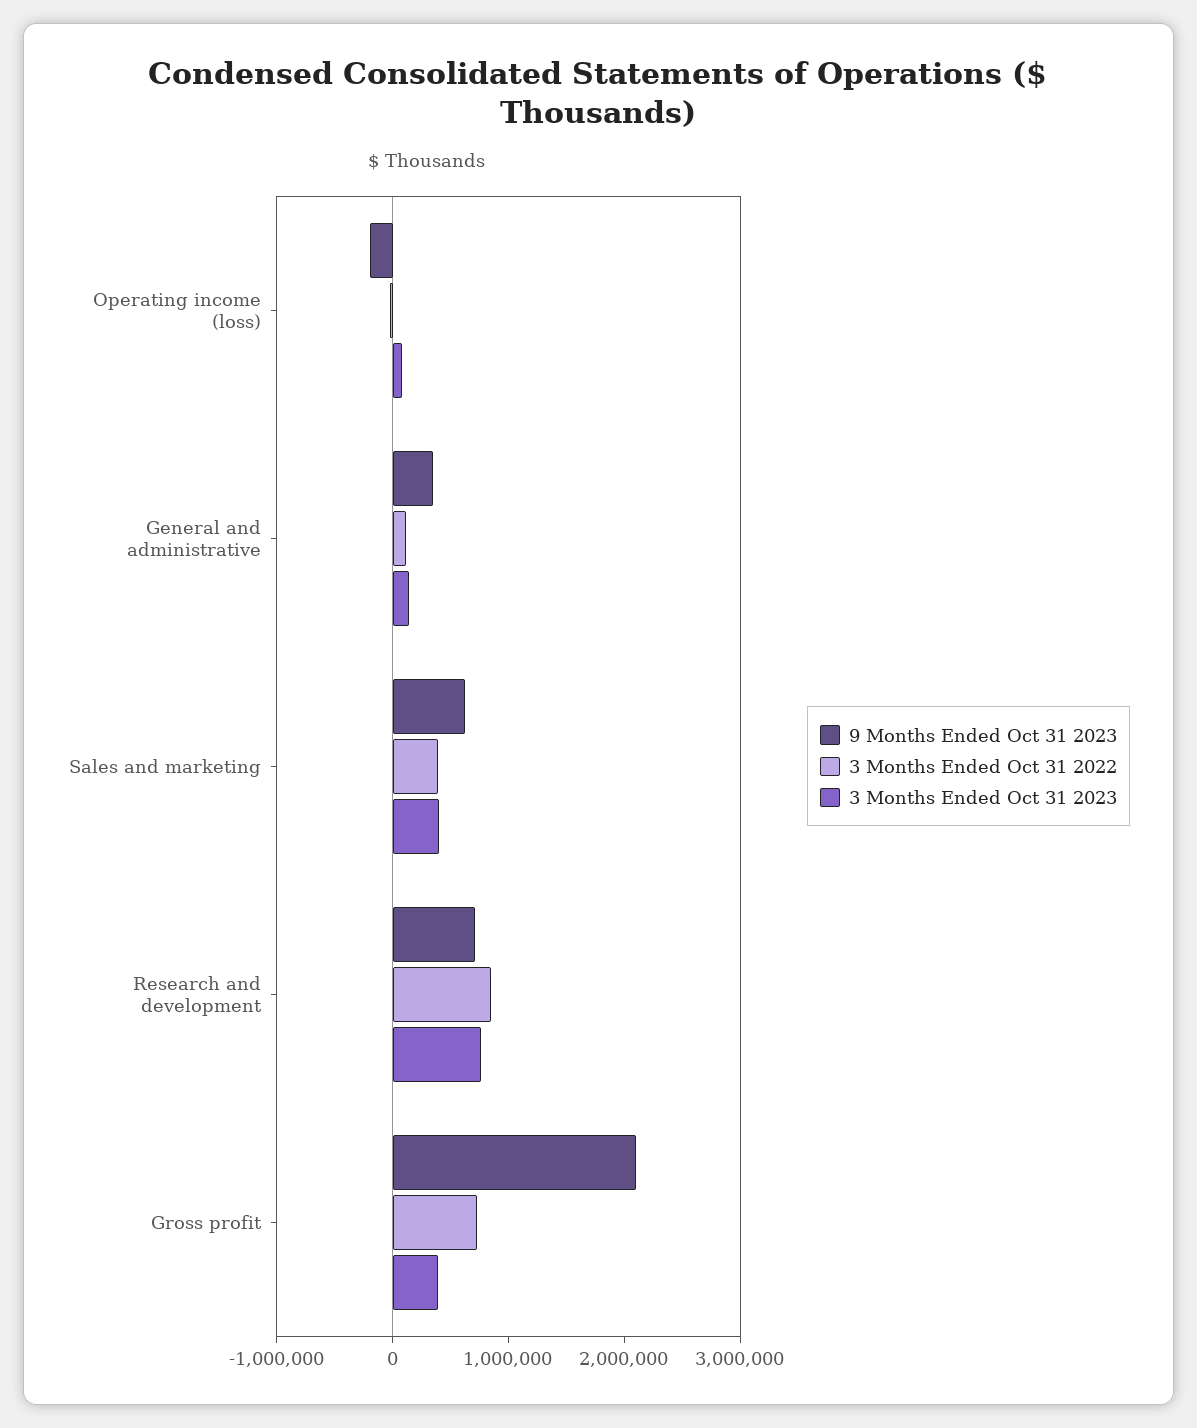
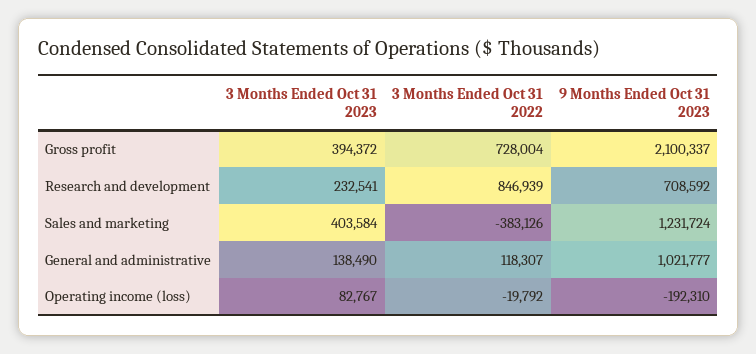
  {
    "9 Months Ended Oct 31 2023": {
      "Operating income (loss)": -192310,
-     "General and administrative": 400000,
+     "General and administrative": 1021777,
-     "Sales and marketing": 600000,
+     "Sales and marketing": 1231724,
      "Research and development": 708592,
      "Gross profit": 2100337
    },
    "3 Months Ended Oct 31 2022": {
      "Operating income (loss)": -19792,
      "General and administrative": 118307,
-     "Sales and marketing": 400000,
+     "Sales and marketing": -383126,
      "Research and development": 846939,
      "Gross profit": 728004
    },
    "3 Months Ended Oct 31 2023": {
      "Operating income (loss)": 82767,
      "General and administrative": 138490,
      "Sales and marketing": 403584,
-     "Research and development": 800000,
+     "Research and development": 232541,
      "Gross profit": 394372
    }
  }

